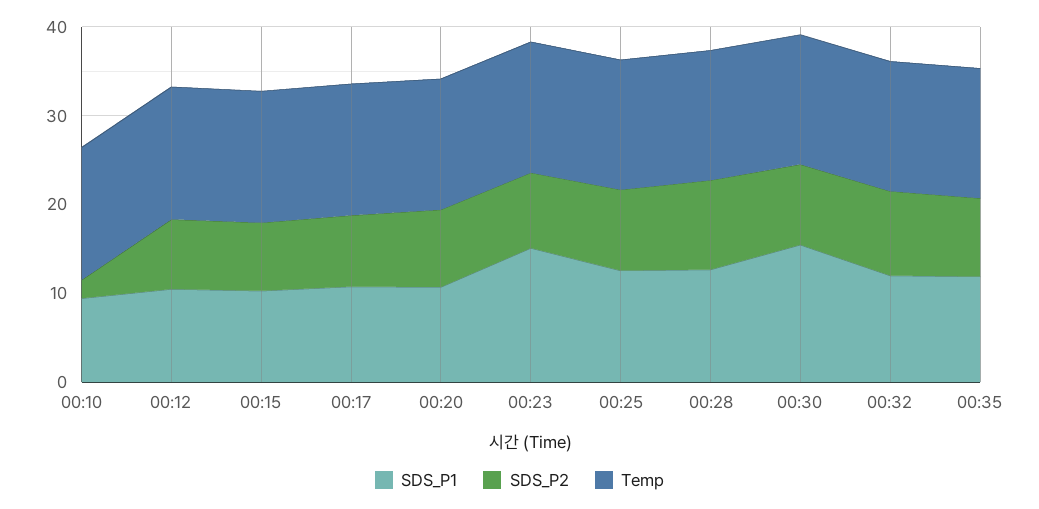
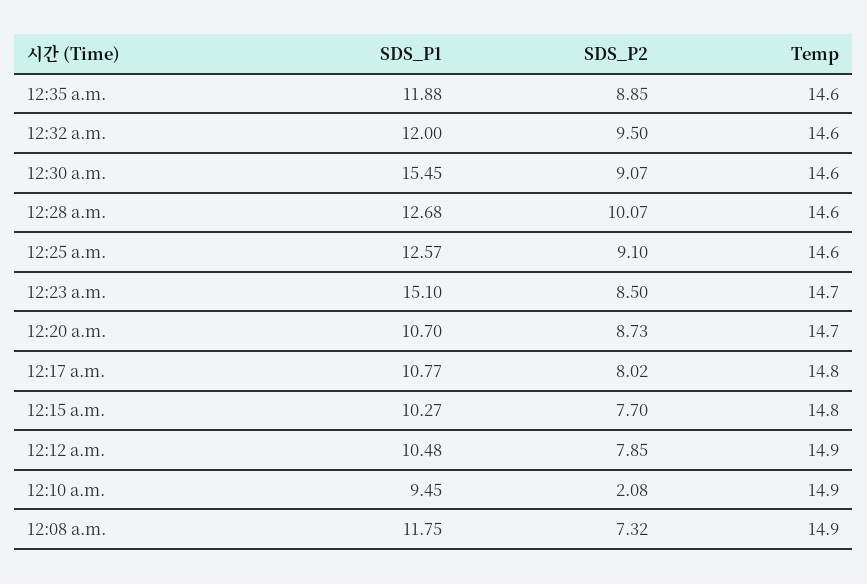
  {
    "SDS_P1": {
      "00:10": 9.45,
      "00:12": 10.48,
      "00:15": 10.27,
      "00:17": 10.77,
      "00:20": 10.7,
      "00:23": 15.1,
      "00:25": 12.57,
      "00:28": 12.68,
      "00:30": 15.45,
      "00:32": 12,
-     "00:35": 11.88
+     "00:35": 11.88,
+     "12:08 a.m.": 11.75
    },
    "SDS_P2": {
      "00:10": 2.08,
      "00:12": 7.85,
      "00:15": 7.7,
      "00:17": 8.02,
      "00:20": 8.73,
      "00:23": 8.5,
      "00:25": 9.1,
      "00:28": 10.07,
      "00:30": 9.07,
      "00:32": 9.5,
-     "00:35": 8.85
+     "00:35": 8.85,
+     "12:08 a.m.": 7.32
    },
    "Temp": {
      "00:10": 14.9,
      "00:12": 14.9,
      "00:15": 14.8,
      "00:17": 14.8,
      "00:20": 14.7,
      "00:23": 14.7,
      "00:25": 14.6,
      "00:28": 14.6,
      "00:30": 14.6,
      "00:32": 14.6,
-     "00:35": 14.6
+     "00:35": 14.6,
+     "12:08 a.m.": 14.9
    }
  }

